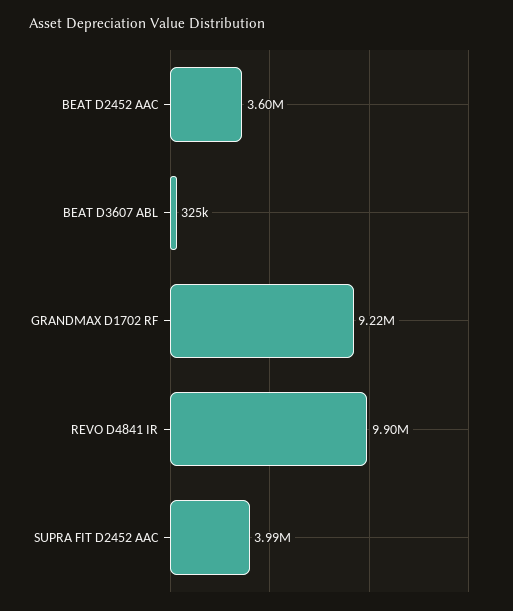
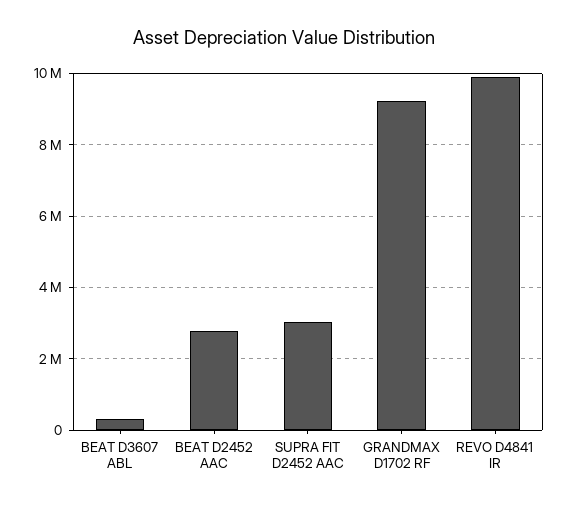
  {
-   "BEAT D2452 AAC": 3600000,
+   "BEAT D2452 AAC": 2800000,
    "BEAT D3607 ABL": 325000,
    "GRANDMAX D1702 RF": 9220000,
    "REVO D4841 IR": 9900000,
-   "SUPRA FIT D2452 AAC": 3990000
+   "SUPRA FIT D2452 AAC": 3000000
  }

